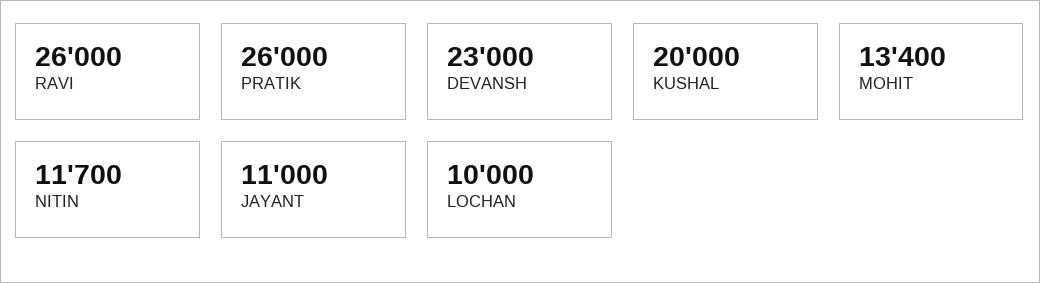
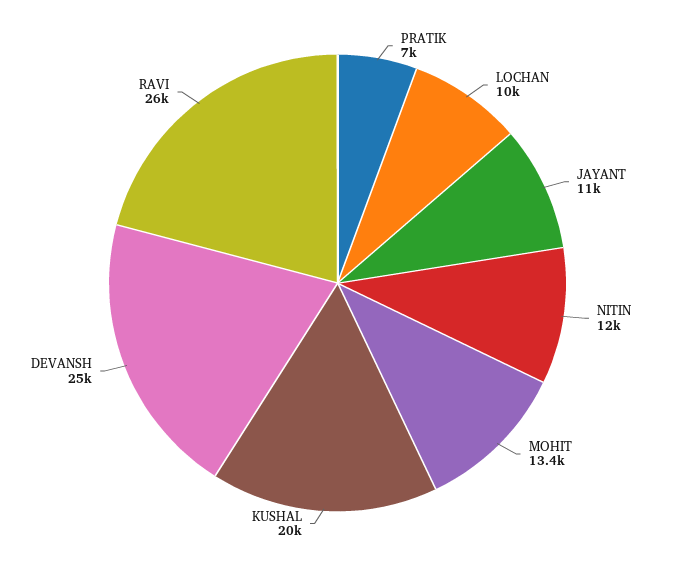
  {
    "RAVI": 26000,
-   "PRATIK": 26000,
+   "PRATIK": 7000,
-   "DEVANSH": 23000,
+   "DEVANSH": 25000,
    "KUSHAL": 20000,
    "MOHIT": 13400,
-   "NITIN": 11700,
+   "NITIN": 12000,
    "JAYANT": 11000,
    "LOCHAN": 10000
  }

